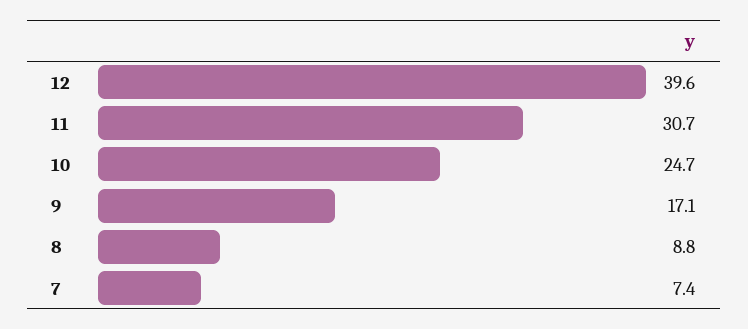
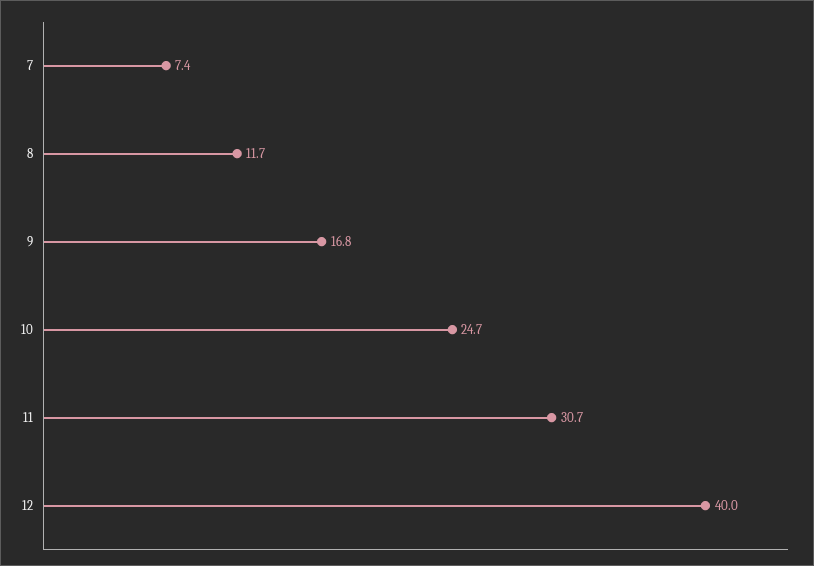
  {
-   "12": 39.6,
+   "12": 40,
    "11": 30.7,
    "10": 24.7,
-   "9": 17.1,
+   "9": 16.8,
-   "8": 8.8,
+   "8": 11.7,
    "7": 7.4
  }

